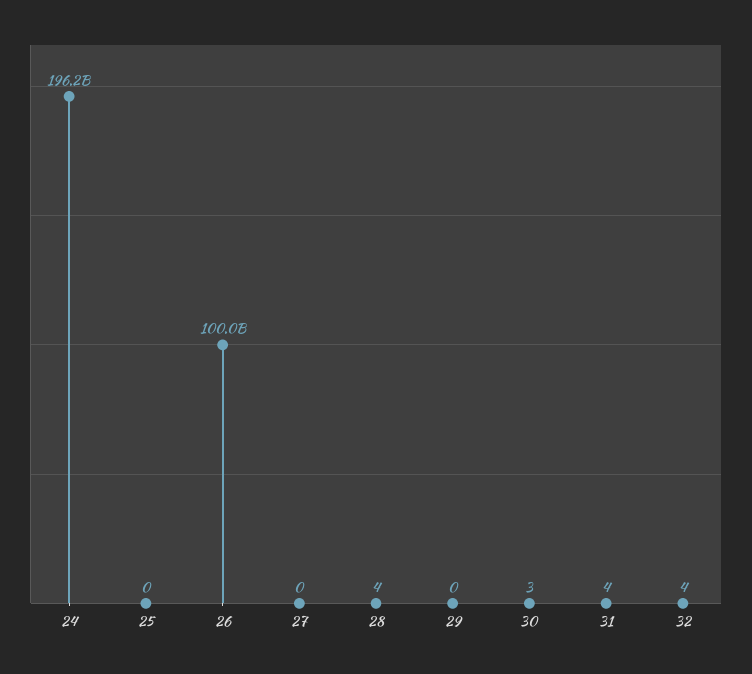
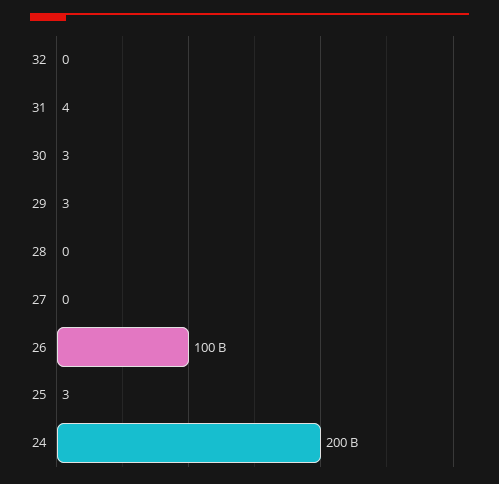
  {
-   "24": 196200000000,
+   "24": 200000000000,
-   "25": 0,
+   "25": 3,
    "26": 100000000000,
    "27": 0,
-   "28": 4,
+   "28": 0,
-   "29": 0,
+   "29": 3,
    "30": 3,
    "31": 4,
-   "32": 4
+   "32": 0
  }

